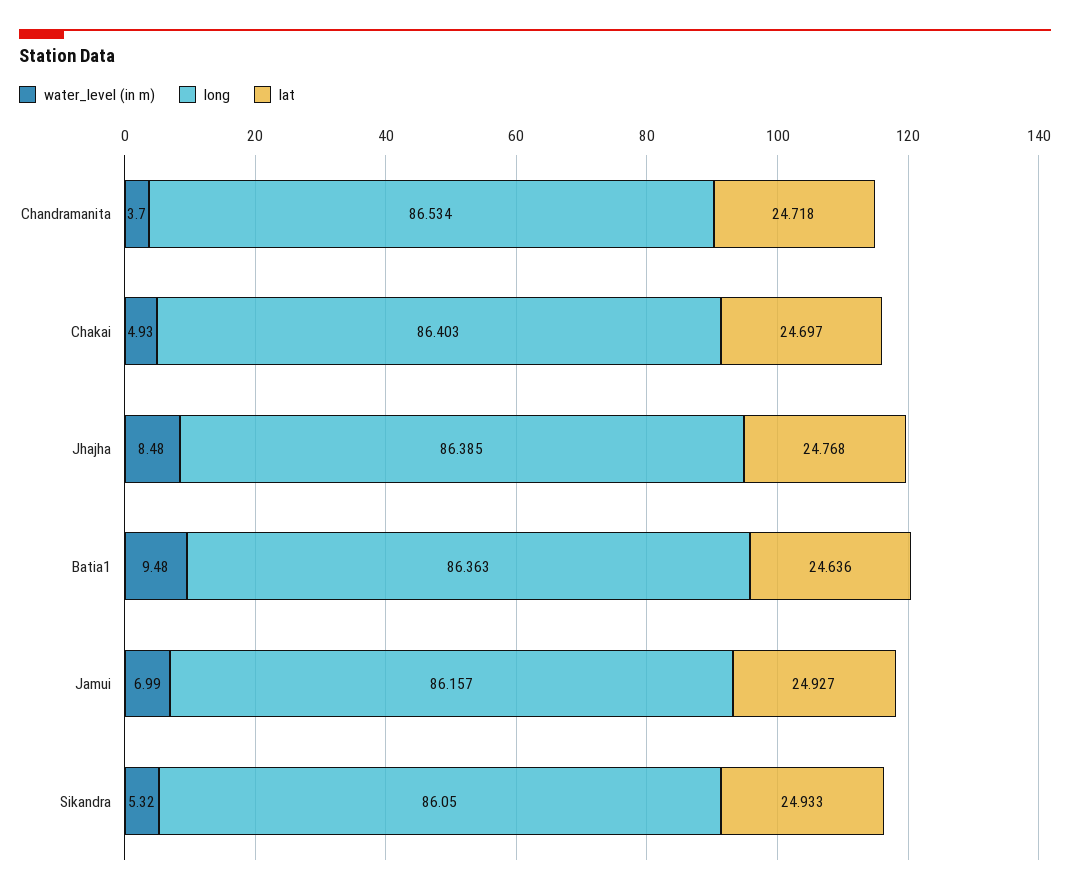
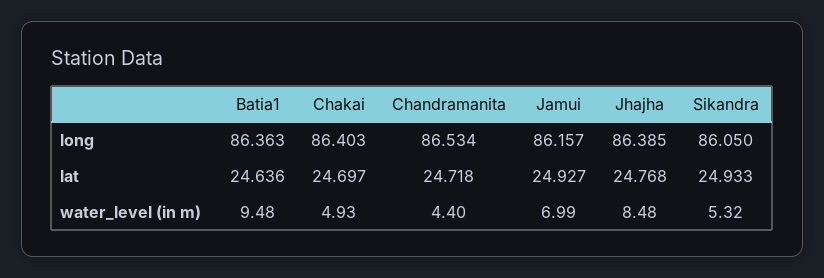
  {
    "water_level (in m)": {
-     "Chandramanita": 3.7,
+     "Chandramanita": 4.4,
      "Chakai": 4.93,
      "Jhajha": 8.48,
      "Batia1": 9.48,
      "Jamui": 6.99,
      "Sikandra": 5.32
    },
    "long": {
      "Chandramanita": 86.534,
      "Chakai": 86.403,
      "Jhajha": 86.385,
      "Batia1": 86.363,
      "Jamui": 86.157,
      "Sikandra": 86.05
    },
    "lat": {
      "Chandramanita": 24.718,
      "Chakai": 24.697,
      "Jhajha": 24.768,
      "Batia1": 24.636,
      "Jamui": 24.927,
      "Sikandra": 24.933
    }
  }

